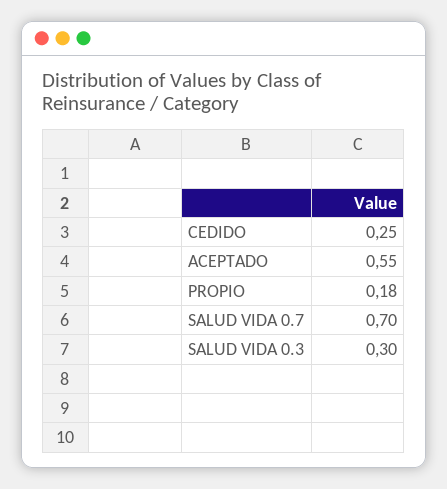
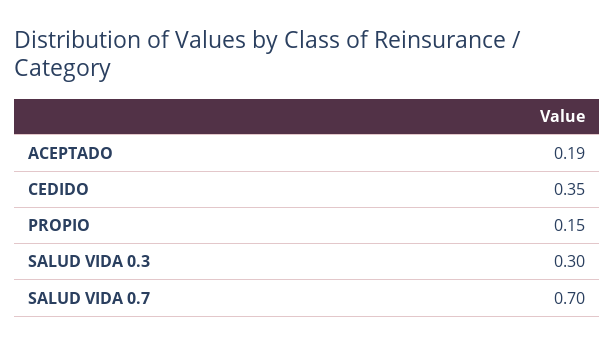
  {
-   "CEDIDO": 0.25,
+   "CEDIDO": 0.35,
-   "ACEPTADO": 0.55,
+   "ACEPTADO": 0.19,
-   "PROPIO": 0.18,
+   "PROPIO": 0.15,
    "SALUD VIDA 0.7": 0.7,
    "SALUD VIDA 0.3": 0.3
  }

